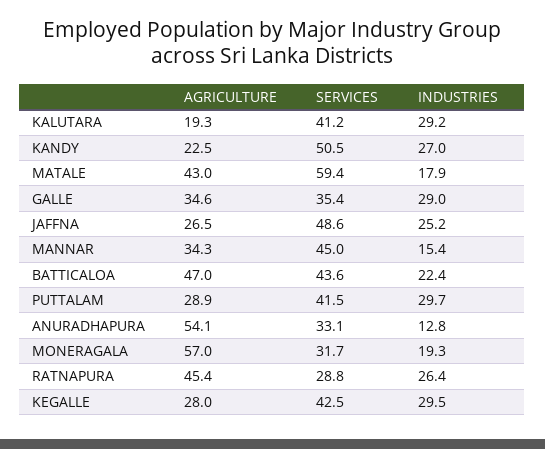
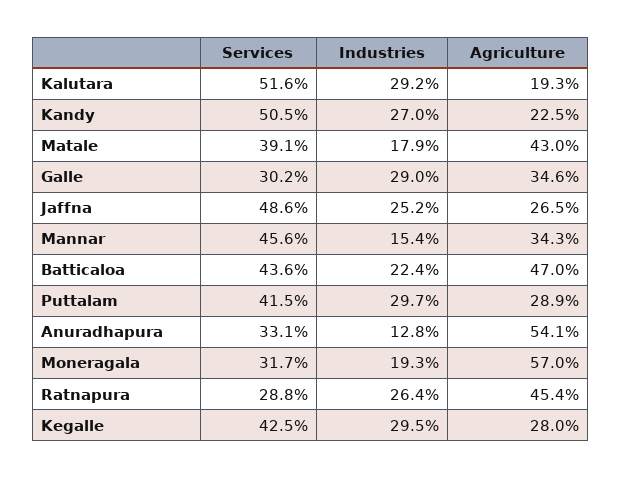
  {
    "AGRICULTURE": {
      "KALUTARA": 19.3,
      "KANDY": 22.5,
      "MATALE": 43,
      "GALLE": 34.6,
      "JAFFNA": 26.5,
      "MANNAR": 34.3,
      "BATTICALOA": 47,
      "PUTTALAM": 28.9,
      "ANURADHAPURA": 54.1,
      "MONERAGALA": 57,
      "RATNAPURA": 45.4,
      "KEGALLE": 28
    },
    "SERVICES": {
-     "KALUTARA": 41.2,
+     "KALUTARA": 51.6,
      "KANDY": 50.5,
-     "MATALE": 59.4,
+     "MATALE": 39.1,
-     "GALLE": 35.4,
+     "GALLE": 30.2,
      "JAFFNA": 48.6,
-     "MANNAR": 45,
+     "MANNAR": 45.6,
      "BATTICALOA": 43.6,
      "PUTTALAM": 41.5,
      "ANURADHAPURA": 33.1,
      "MONERAGALA": 31.7,
      "RATNAPURA": 28.8,
      "KEGALLE": 42.5
    },
    "INDUSTRIES": {
      "KALUTARA": 29.2,
      "KANDY": 27,
      "MATALE": 17.9,
      "GALLE": 29,
      "JAFFNA": 25.2,
      "MANNAR": 15.4,
      "BATTICALOA": 22.4,
      "PUTTALAM": 29.7,
      "ANURADHAPURA": 12.8,
      "MONERAGALA": 19.3,
      "RATNAPURA": 26.4,
      "KEGALLE": 29.5
    }
  }

